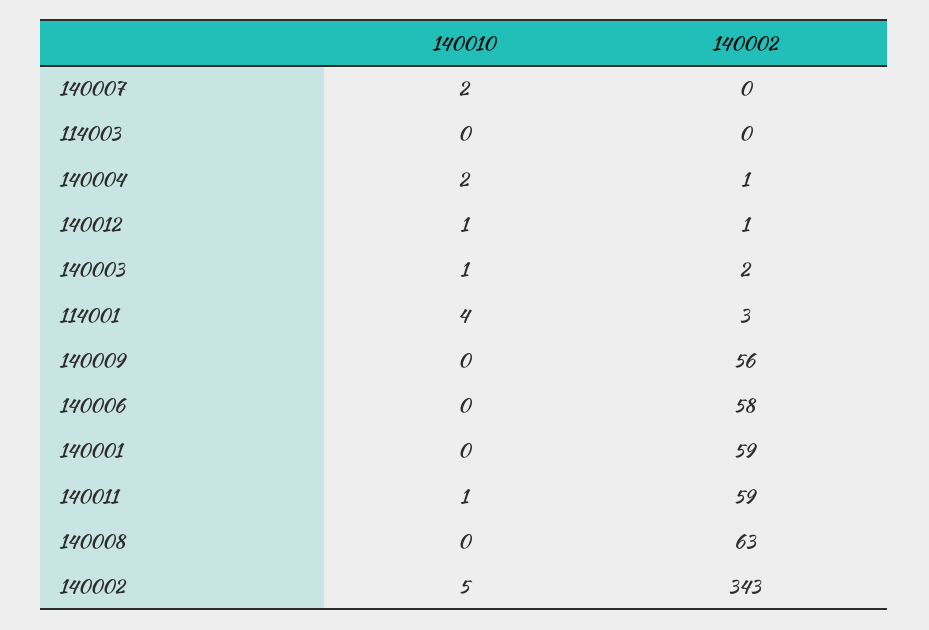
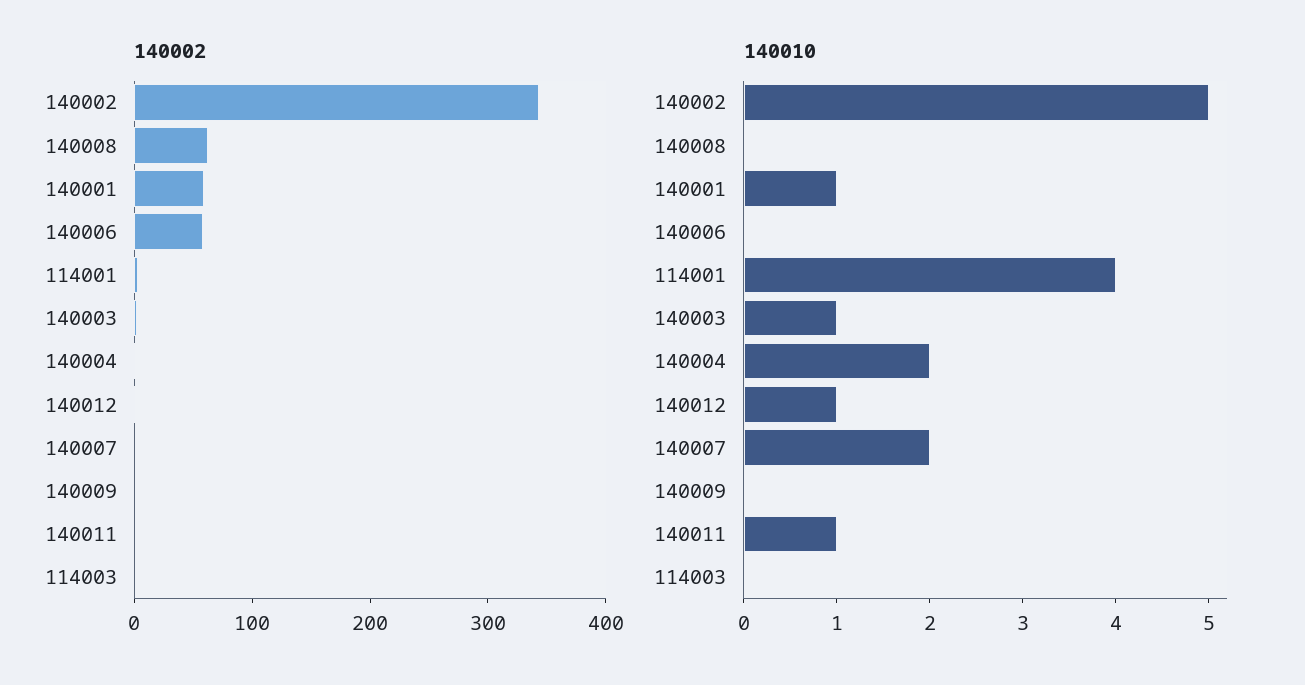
  {
    "140010": {
      "140007": 2,
      "114003": 0,
      "140004": 2,
      "140012": 1,
      "140003": 1,
      "114001": 4,
      "140009": 0,
      "140006": 0,
-     "140001": 0,
+     "140001": 1,
      "140011": 1,
      "140008": 0,
      "140002": 5
    },
    "140002": {
      "140007": 0,
      "114003": 0,
      "140004": 1,
      "140012": 1,
      "140003": 2,
      "114001": 3,
-     "140009": 56,
+     "140009": 0,
      "140006": 58,
      "140001": 59,
-     "140011": 59,
+     "140011": 0,
      "140008": 63,
      "140002": 343
    }
  }

